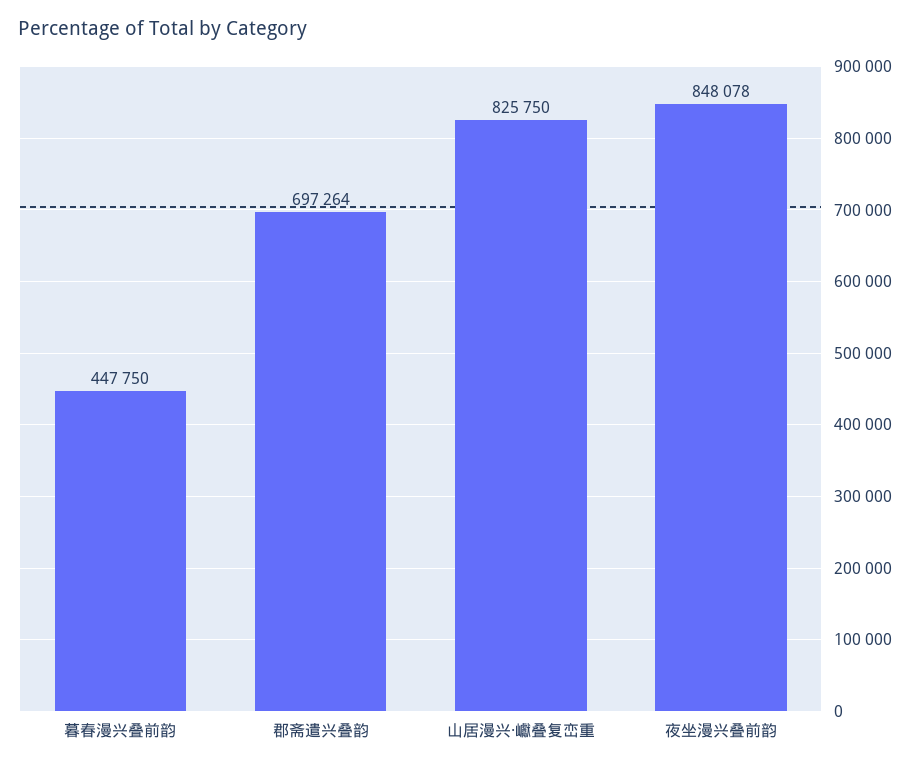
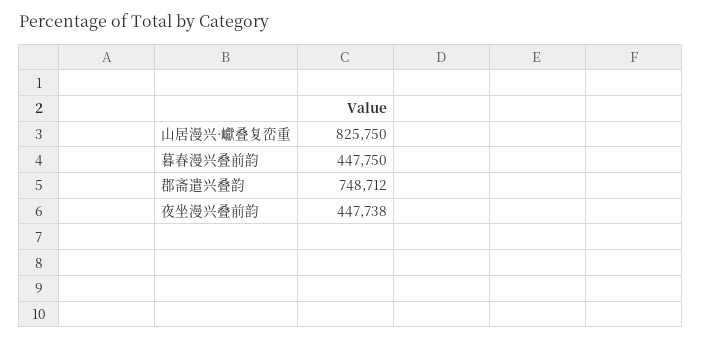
  {
    "暮春漫兴叠前韵": 447750,
-   "郡斋遣兴叠韵": 697264,
+   "郡斋遣兴叠韵": 748712,
    "山居漫兴·巘叠复峦重": 825750,
-   "夜坐漫兴叠前韵": 848078
+   "夜坐漫兴叠前韵": 447738
  }

